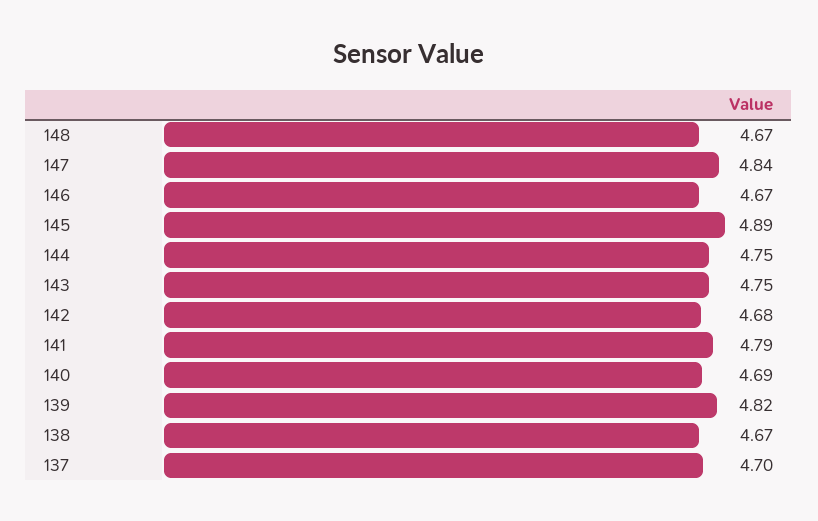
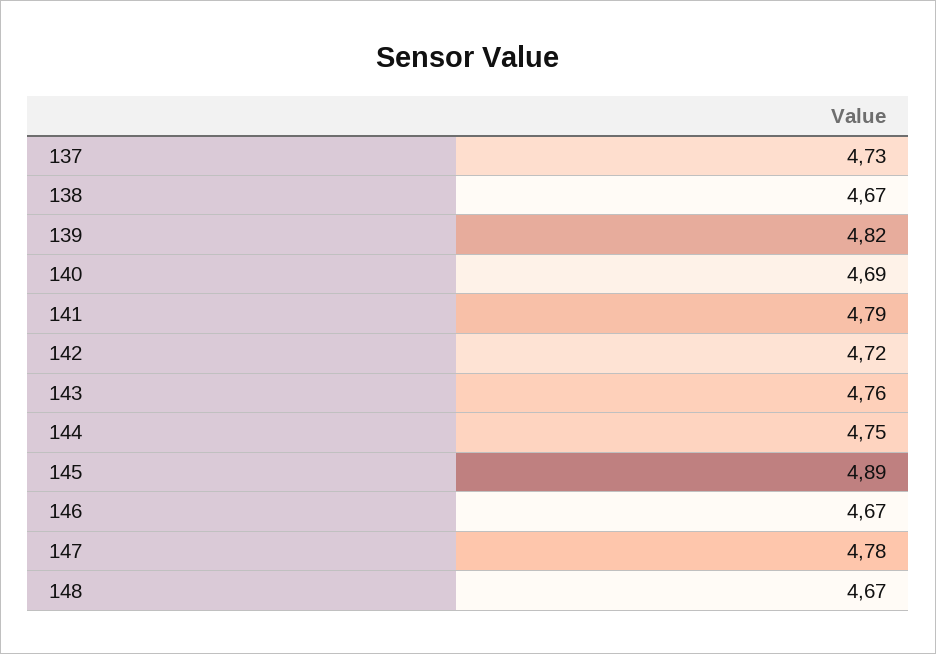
  {
    "148": 4.67,
-   "147": 4.84,
+   "147": 4.78,
    "146": 4.67,
    "145": 4.89,
    "144": 4.75,
-   "143": 4.75,
+   "143": 4.76,
-   "142": 4.68,
+   "142": 4.72,
    "141": 4.79,
    "140": 4.69,
    "139": 4.82,
    "138": 4.67,
-   "137": 4.7
+   "137": 4.73
  }

